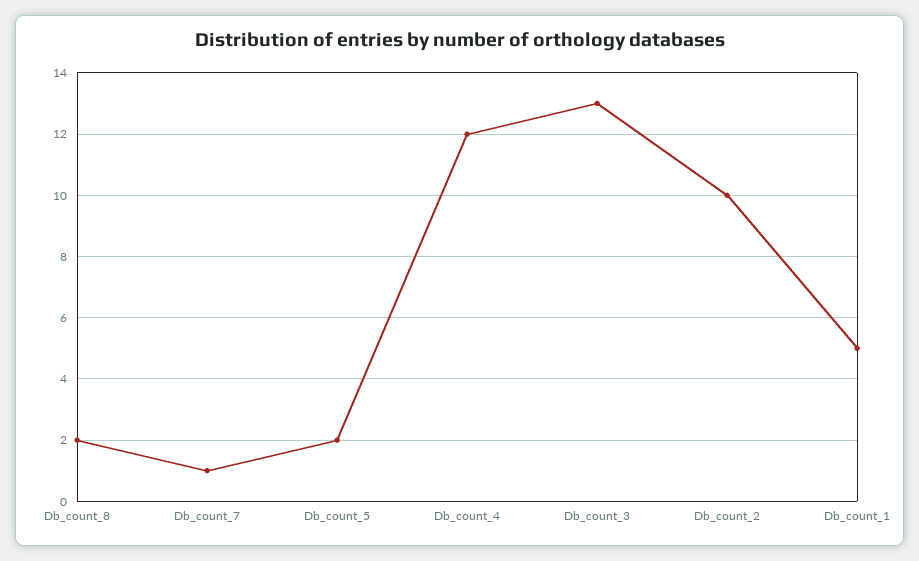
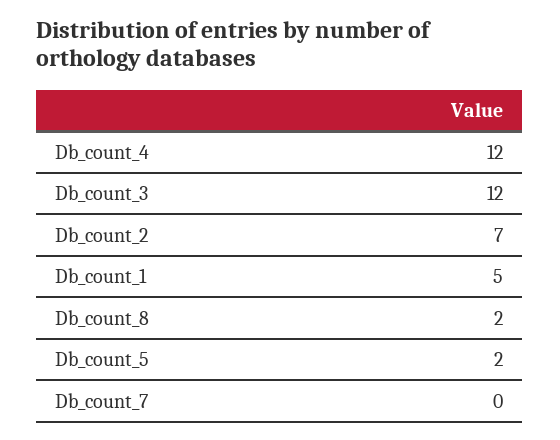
  {
    "Db_count_8": 2,
-   "Db_count_7": 1,
+   "Db_count_7": 0,
    "Db_count_5": 2,
    "Db_count_4": 12,
-   "Db_count_3": 13,
+   "Db_count_3": 12,
-   "Db_count_2": 10,
+   "Db_count_2": 7,
    "Db_count_1": 5
  }

